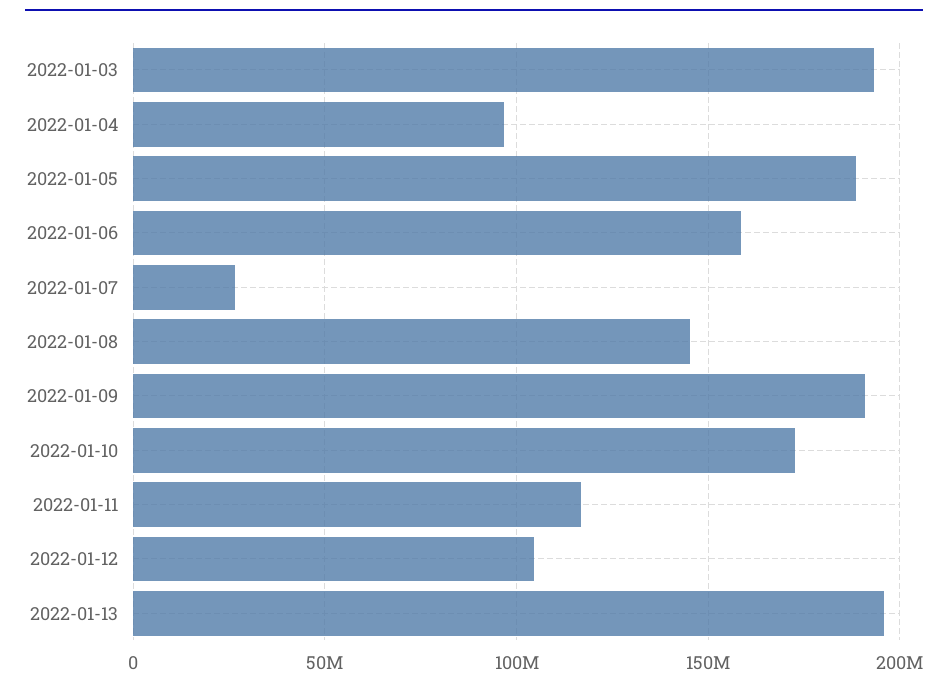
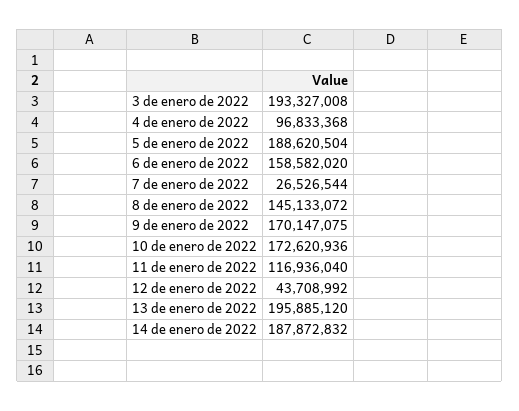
  {
    "2022-01-03": 193327008,
    "2022-01-04": 96833368,
    "2022-01-05": 188620504,
    "2022-01-06": 158582020,
    "2022-01-07": 26526544,
    "2022-01-08": 145133072,
-   "2022-01-09": 190000000,
+   "2022-01-09": 170147075,
    "2022-01-10": 172620936,
    "2022-01-11": 116936040,
-   "2022-01-12": 105000000,
+   "2022-01-12": 43708992,
-   "2022-01-13": 195885120
+   "2022-01-13": 195885120,
+   "14 de enero de 2022": 187872832
  }

